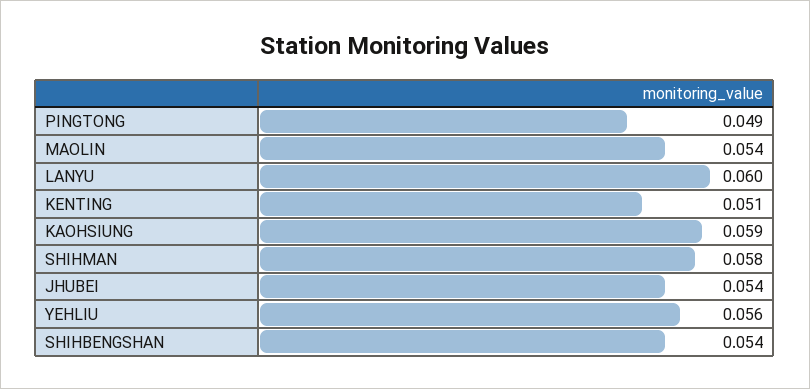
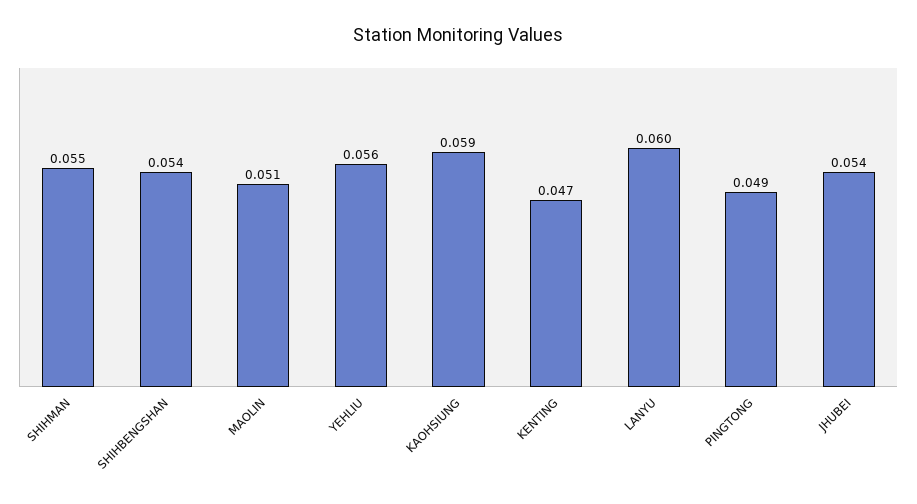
  {
    "PINGTONG": 0.049,
-   "MAOLIN": 0.054,
+   "MAOLIN": 0.051,
    "LANYU": 0.06,
-   "KENTING": 0.051,
+   "KENTING": 0.047,
    "KAOHSIUNG": 0.059,
-   "SHIHMAN": 0.058,
+   "SHIHMAN": 0.055,
    "JHUBEI": 0.054,
    "YEHLIU": 0.056,
    "SHIHBENGSHAN": 0.054
  }

